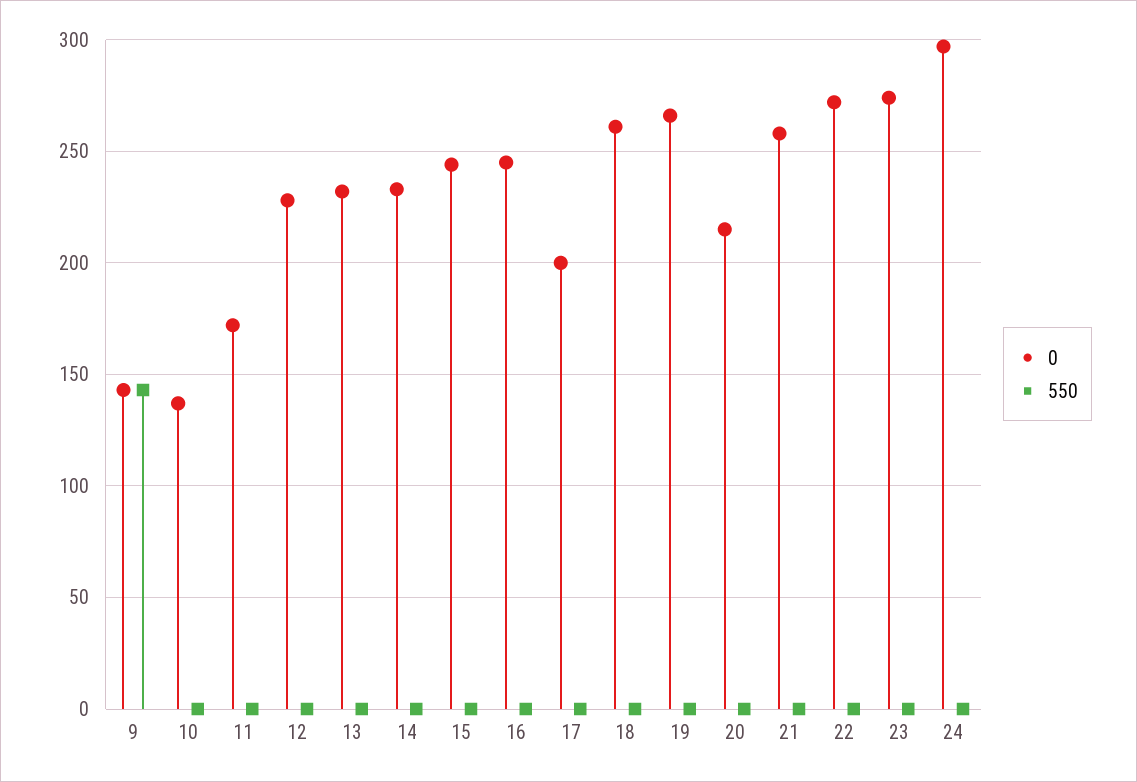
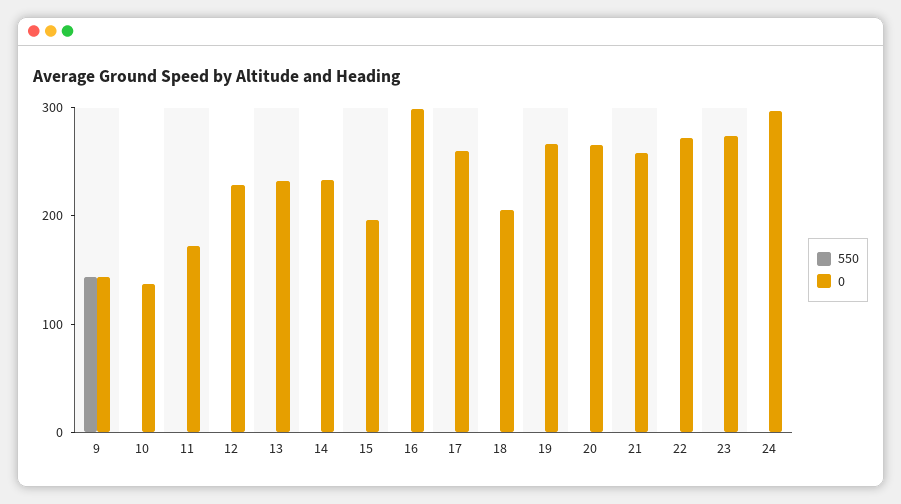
  {
    "0": {
      "9": 145,
      "10": 135,
      "11": 170,
      "12": 230,
      "13": 230,
      "14": 235,
-     "15": 245,
+     "15": 200,
-     "16": 245,
+     "16": 300,
-     "17": 200,
+     "17": 260,
-     "18": 260,
+     "18": 200,
      "19": 265,
-     "20": 215,
+     "20": 260,
      "21": 260,
      "22": 270,
      "23": 275,
      "24": 295
    },
    "550": {
      "9": 145,
      "10": 0,
      "11": 0,
      "12": 0,
      "13": 0,
      "14": 0,
      "15": 0,
      "16": 0,
      "17": 0,
      "18": 0,
      "19": 0,
      "20": 0,
      "21": 0,
      "22": 0,
      "23": 0,
      "24": 0
    }
  }

